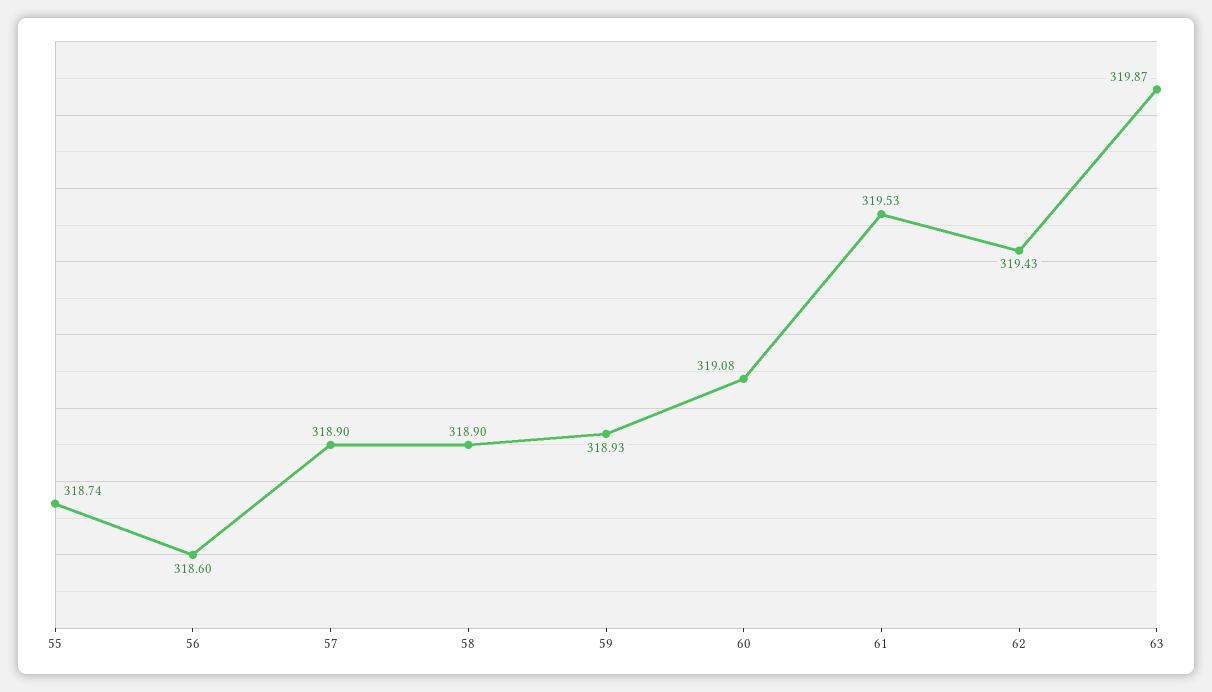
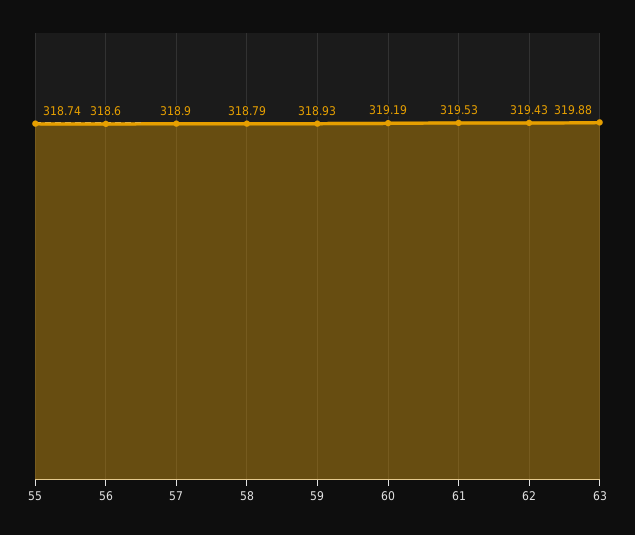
  {
    "55": 318.74,
    "56": 318.6,
    "57": 318.9,
-   "58": 318.9,
+   "58": 318.79,
    "59": 318.93,
-   "60": 319.08,
+   "60": 319.19,
    "61": 319.53,
    "62": 319.43,
-   "63": 319.87
+   "63": 319.88
  }

